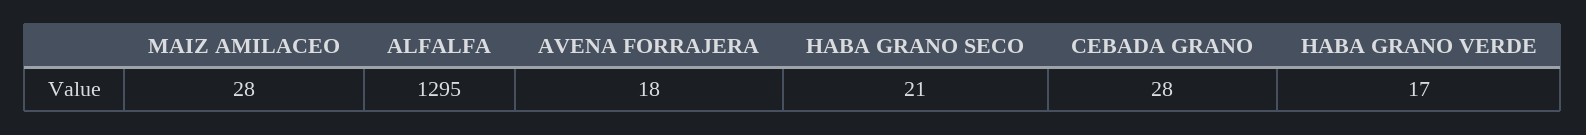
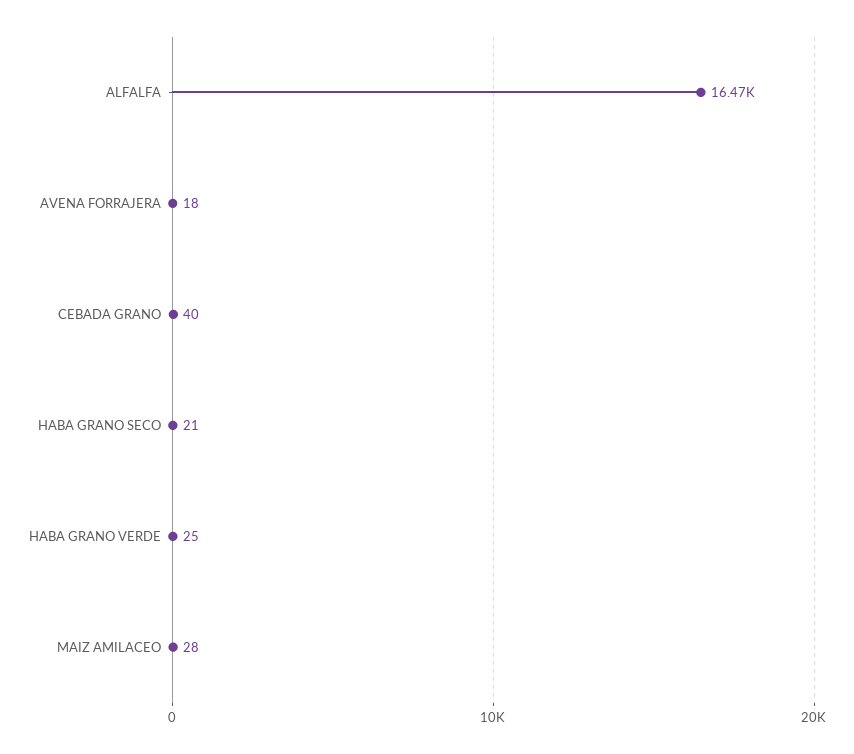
  {
    "MAIZ AMILACEO": 28,
-   "ALFALFA": 1295,
+   "ALFALFA": 16470,
    "AVENA FORRAJERA": 18,
    "HABA GRANO SECO": 21,
-   "CEBADA GRANO": 28,
+   "CEBADA GRANO": 40,
-   "HABA GRANO VERDE": 17
+   "HABA GRANO VERDE": 25
  }

